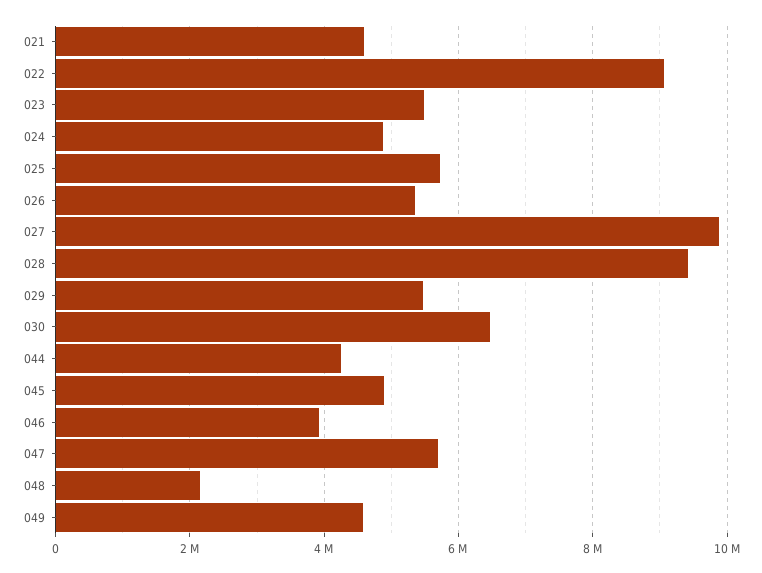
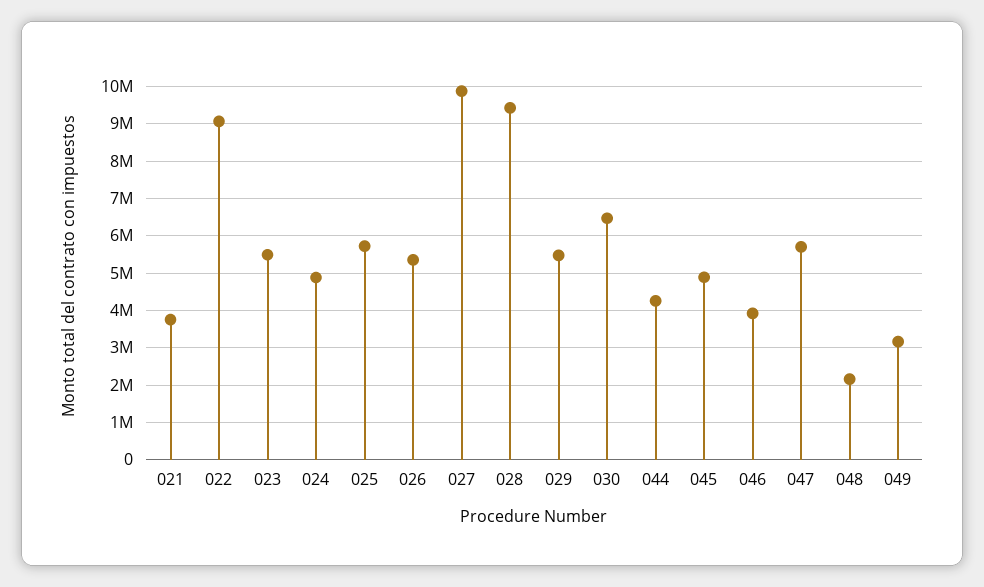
  {
-   "021": 4600000,
+   "021": 3800000,
    "022": 9000000,
    "023": 5400000,
    "024": 4800000,
    "025": 5800000,
    "026": 5400000,
    "027": 9800000,
    "028": 9400000,
    "029": 5400000,
    "030": 6400000,
    "044": 4200000,
    "045": 4800000,
    "046": 4000000,
    "047": 5800000,
    "048": 2200000,
-   "049": 4600000
+   "049": 3200000
  }

